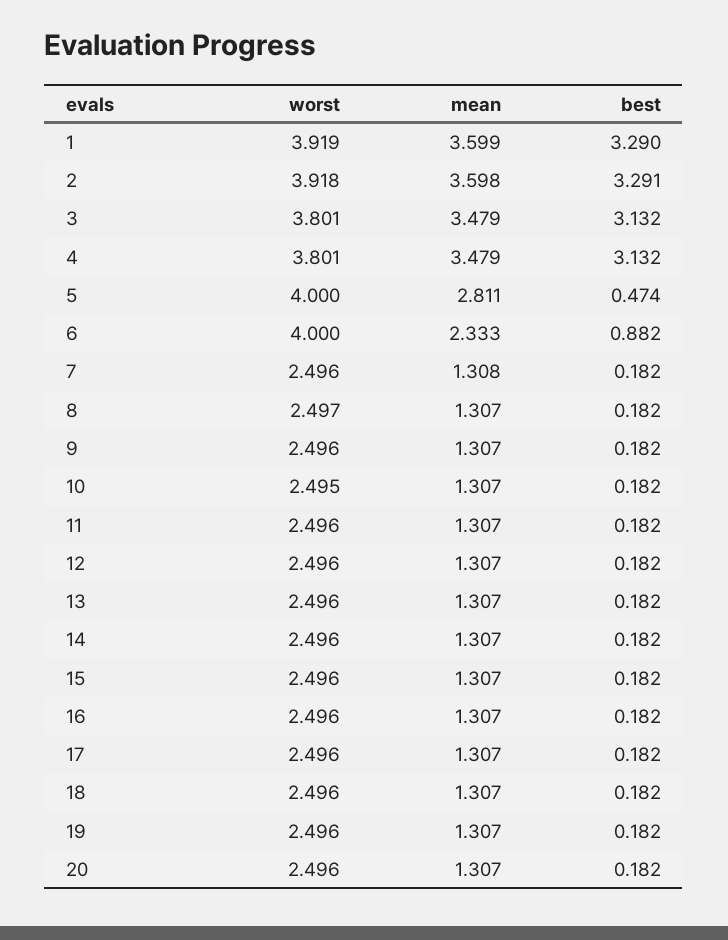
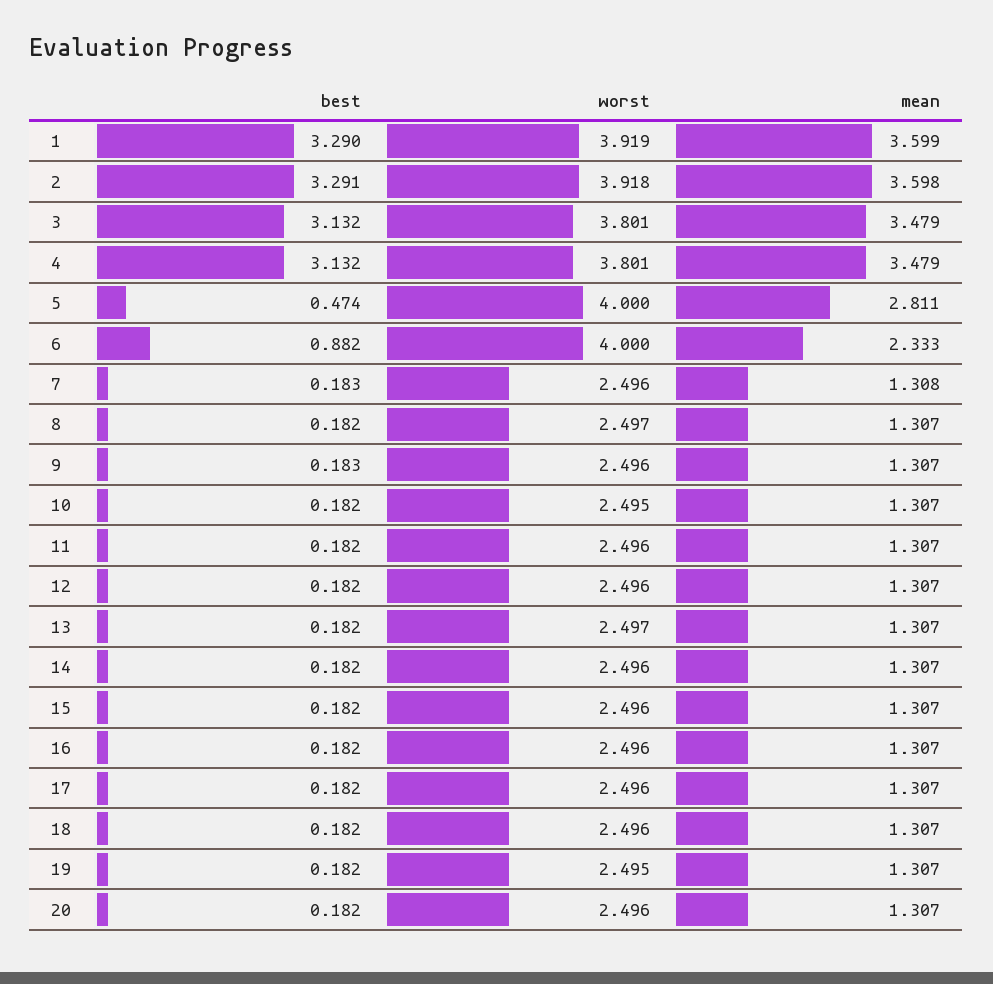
  {
    "worst": {
      "1": 3.919,
      "2": 3.918,
      "3": 3.801,
      "4": 3.801,
      "5": 4,
      "6": 4,
      "7": 2.496,
      "8": 2.497,
      "9": 2.496,
      "10": 2.495,
      "11": 2.496,
      "12": 2.496,
-     "13": 2.496,
+     "13": 2.497,
      "14": 2.496,
      "15": 2.496,
      "16": 2.496,
      "17": 2.496,
      "18": 2.496,
-     "19": 2.496,
+     "19": 2.495,
      "20": 2.496
    },
    "mean": {
      "1": 3.599,
      "2": 3.598,
      "3": 3.479,
      "4": 3.479,
      "5": 2.811,
      "6": 2.333,
      "7": 1.308,
      "8": 1.307,
      "9": 1.307,
      "10": 1.307,
      "11": 1.307,
      "12": 1.307,
      "13": 1.307,
      "14": 1.307,
      "15": 1.307,
      "16": 1.307,
      "17": 1.307,
      "18": 1.307,
      "19": 1.307,
      "20": 1.307
    },
    "best": {
      "1": 3.29,
      "2": 3.291,
      "3": 3.132,
      "4": 3.132,
      "5": 0.474,
      "6": 0.882,
-     "7": 0.182,
+     "7": 0.183,
      "8": 0.182,
-     "9": 0.182,
+     "9": 0.183,
      "10": 0.182,
      "11": 0.182,
      "12": 0.182,
      "13": 0.182,
      "14": 0.182,
      "15": 0.182,
      "16": 0.182,
      "17": 0.182,
      "18": 0.182,
      "19": 0.182,
      "20": 0.182
    }
  }

